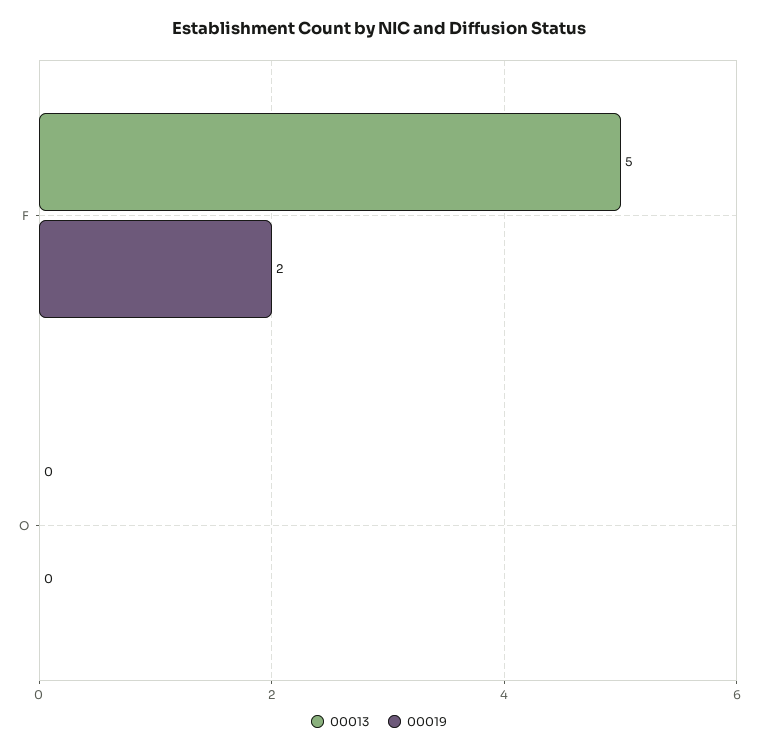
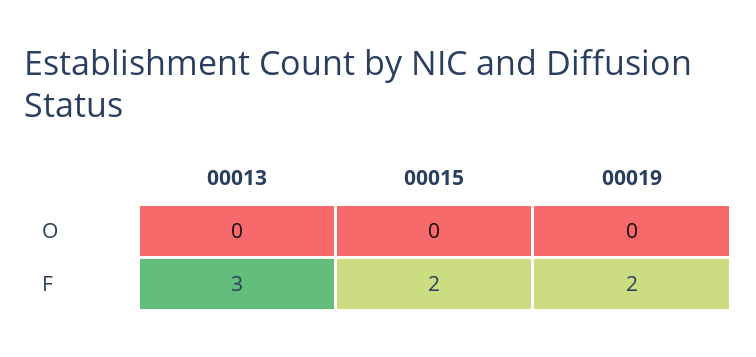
  {
    "00013": {
-     "F": 5,
+     "F": 3,
      "O": 0
    },
    "00019": {
      "F": 2,
      "O": 0
-   }
+   },
+   "00015": {
+     "O": 0,
+     "F": 2
+   }
  }

